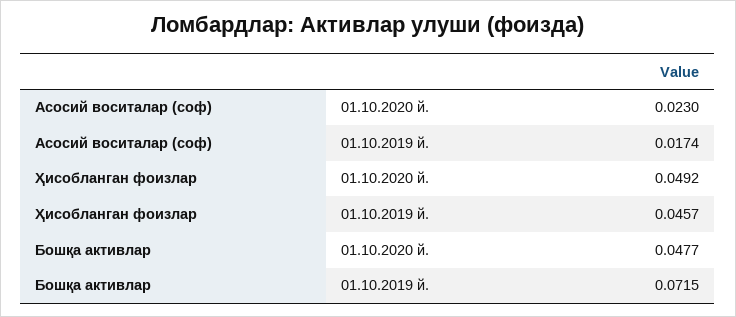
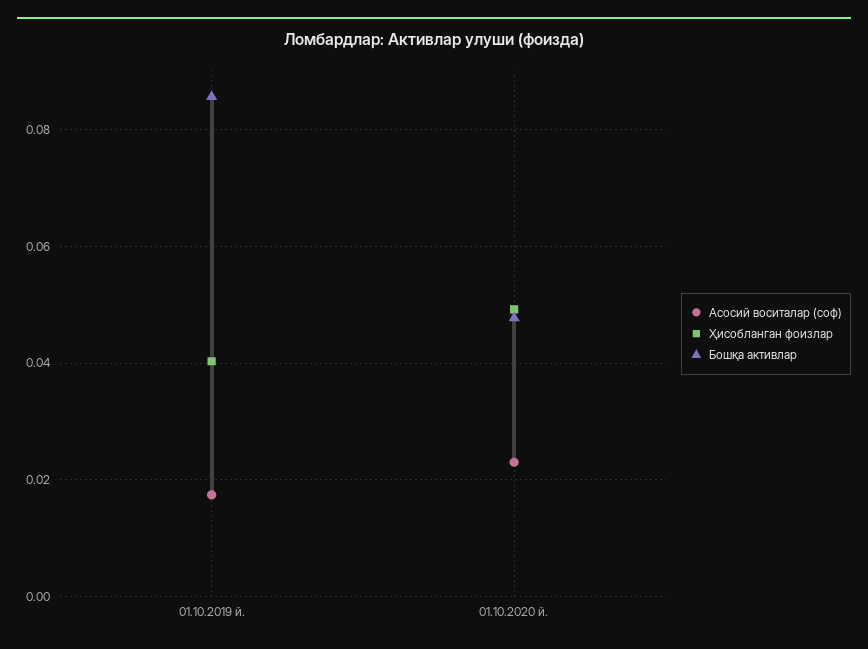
  {
    "Асосий воситалар (соф)": {
      "01.10.2020 й.": 0.023,
      "01.10.2019 й.": 0.0174
    },
    "Ҳисобланган фоизлар": {
      "01.10.2020 й.": 0.0492,
-     "01.10.2019 й.": 0.0457
+     "01.10.2019 й.": 0.04
    },
    "Бошқа активлар": {
      "01.10.2020 й.": 0.0477,
-     "01.10.2019 й.": 0.0715
+     "01.10.2019 й.": 0.086
    }
  }

